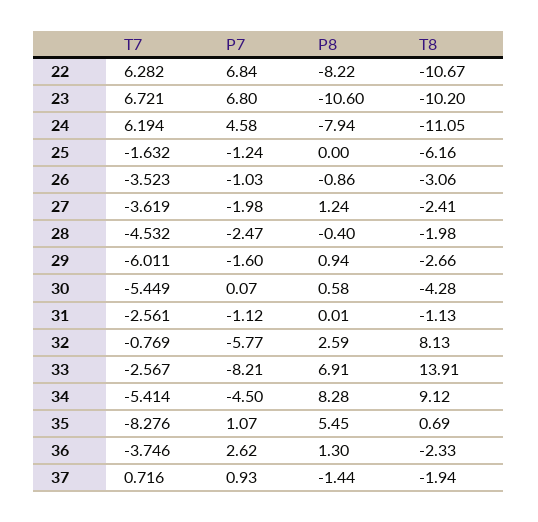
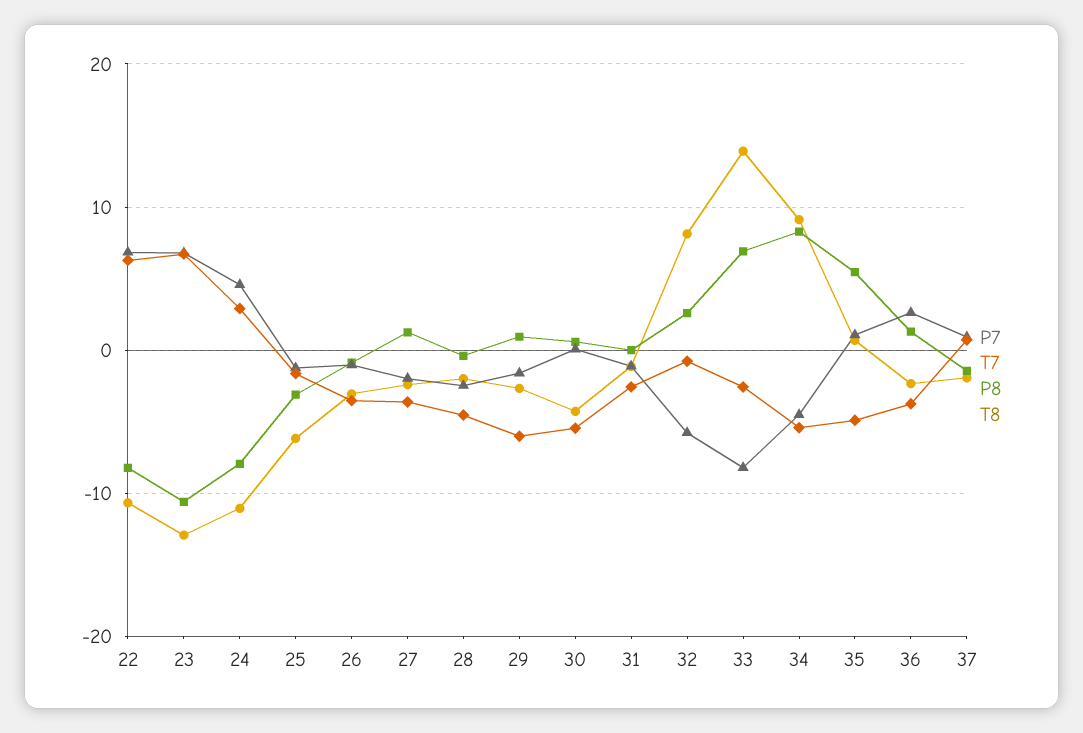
  {
    "T7": {
      "22": 6.282,
      "23": 6.721,
-     "24": 6.194,
+     "24": 3,
      "25": -1.632,
      "26": -3.523,
      "27": -3.619,
      "28": -4.532,
      "29": -6.011,
      "30": -5.449,
      "31": -2.561,
      "32": -0.769,
      "33": -2.567,
      "34": -5.414,
-     "35": -8.276,
+     "35": -5,
      "36": -3.746,
      "37": 0.716
    },
    "P7": {
      "22": 6.84,
      "23": 6.8,
      "24": 4.58,
      "25": -1.24,
      "26": -1.03,
      "27": -1.98,
      "28": -2.47,
      "29": -1.6,
      "30": 0.07,
      "31": -1.12,
      "32": -5.77,
      "33": -8.21,
      "34": -4.5,
      "35": 1.07,
      "36": 2.62,
      "37": 0.93
    },
    "P8": {
      "22": -8.22,
      "23": -10.6,
      "24": -7.94,
-     "25": 0,
+     "25": -3,
      "26": -0.86,
      "27": 1.24,
      "28": -0.4,
      "29": 0.94,
      "30": 0.58,
      "31": 0.01,
      "32": 2.59,
      "33": 6.91,
      "34": 8.28,
      "35": 5.45,
      "36": 1.3,
      "37": -1.44
    },
    "T8": {
      "22": -10.67,
-     "23": -10.2,
+     "23": -13,
      "24": -11.05,
      "25": -6.16,
      "26": -3.06,
      "27": -2.41,
      "28": -1.98,
      "29": -2.66,
      "30": -4.28,
      "31": -1.13,
      "32": 8.13,
      "33": 13.91,
      "34": 9.12,
      "35": 0.69,
      "36": -2.33,
      "37": -1.94
    }
  }

